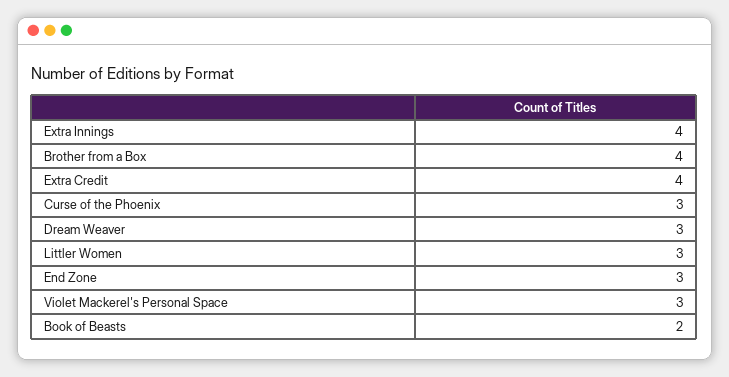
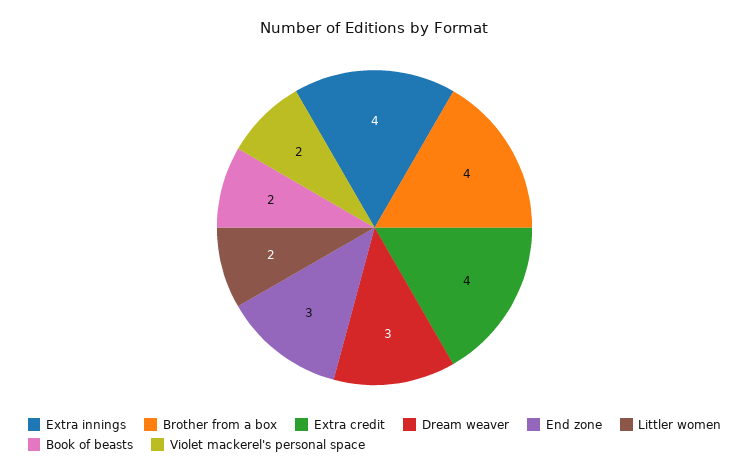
  {
    "Extra Innings": 4,
    "Brother from a Box": 4,
    "Extra Credit": 4,
-   "Curse of the Phoenix": 3,
    "Dream Weaver": 3,
-   "Littler Women": 3,
+   "Littler Women": 2,
    "End Zone": 3,
-   "Violet Mackerel's Personal Space": 3,
+   "Violet Mackerel's Personal Space": 2,
    "Book of Beasts": 2
  }

